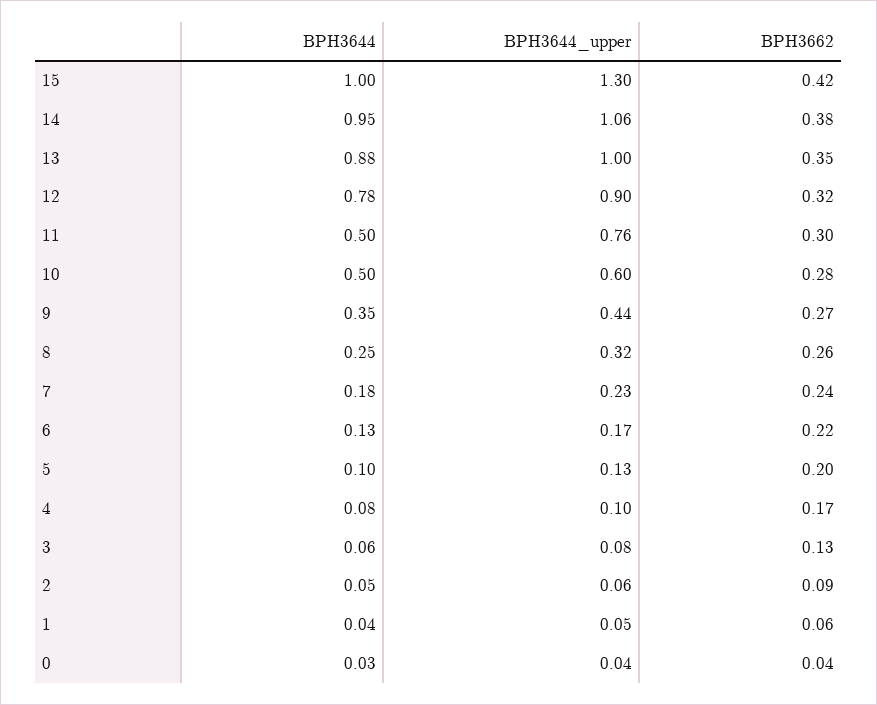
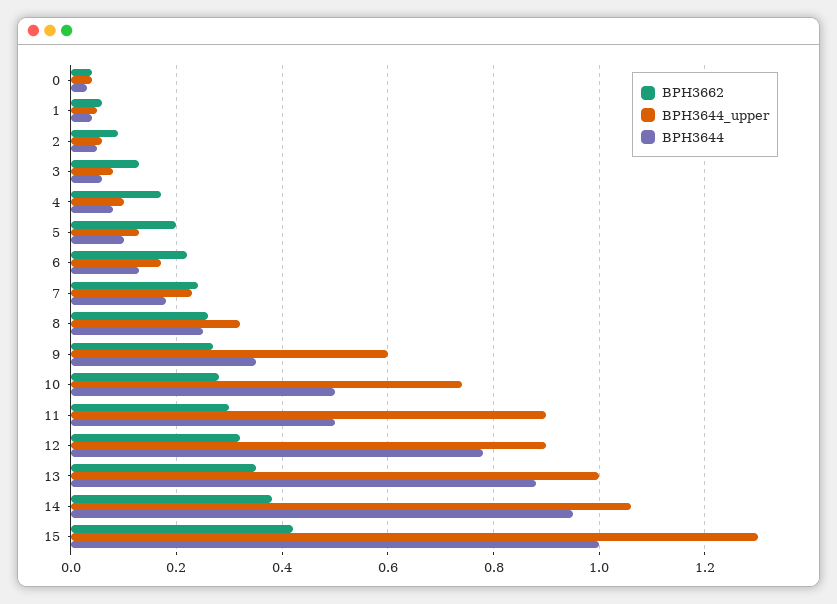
  {
    "BPH3644": {
      "15": 1,
      "14": 0.95,
      "13": 0.88,
      "12": 0.78,
      "11": 0.5,
      "10": 0.5,
      "9": 0.35,
      "8": 0.25,
      "7": 0.18,
      "6": 0.13,
      "5": 0.1,
      "4": 0.08,
      "3": 0.06,
      "2": 0.05,
      "1": 0.04,
      "0": 0.03
    },
    "BPH3644_upper": {
      "15": 1.3,
      "14": 1.06,
      "13": 1,
      "12": 0.9,
-     "11": 0.76,
+     "11": 0.9,
-     "10": 0.6,
+     "10": 0.75,
-     "9": 0.44,
+     "9": 0.6,
      "8": 0.32,
      "7": 0.23,
      "6": 0.17,
      "5": 0.13,
      "4": 0.1,
      "3": 0.08,
      "2": 0.06,
      "1": 0.05,
      "0": 0.04
    },
    "BPH3662": {
      "15": 0.42,
      "14": 0.38,
      "13": 0.35,
      "12": 0.32,
      "11": 0.3,
      "10": 0.28,
      "9": 0.27,
      "8": 0.26,
      "7": 0.24,
      "6": 0.22,
      "5": 0.2,
      "4": 0.17,
      "3": 0.13,
      "2": 0.09,
      "1": 0.06,
      "0": 0.04
    }
  }

